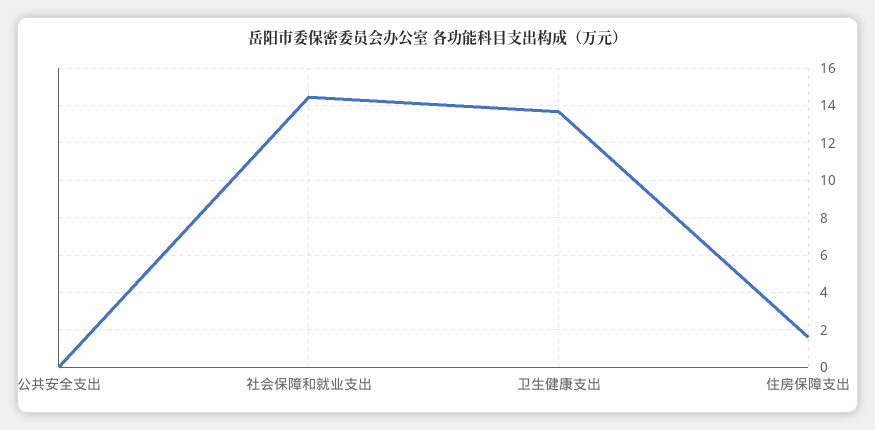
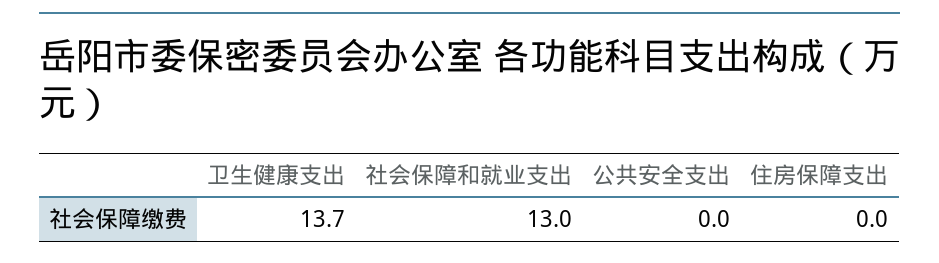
  {
    "公共安全支出": 0,
-   "社会保障和就业支出": 14.5,
+   "社会保障和就业支出": 13,
    "卫生健康支出": 13.7,
-   "住房保障支出": 1.5
+   "住房保障支出": 0
  }

